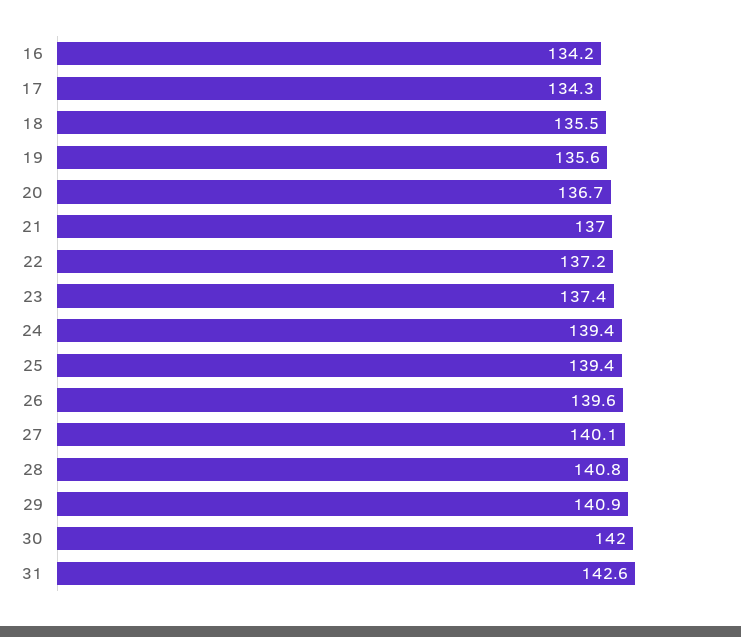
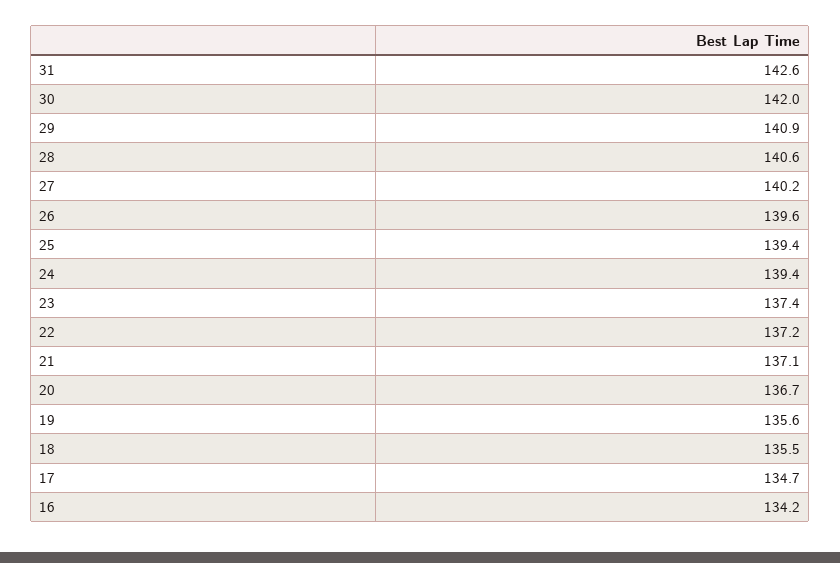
  {
    "16": 134.2,
-   "17": 134.3,
+   "17": 134.7,
    "18": 135.5,
    "19": 135.6,
    "20": 136.7,
-   "21": 137,
+   "21": 137.1,
    "22": 137.2,
    "23": 137.4,
    "24": 139.4,
    "25": 139.4,
    "26": 139.6,
-   "27": 140.1,
+   "27": 140.2,
-   "28": 140.8,
+   "28": 140.6,
    "29": 140.9,
    "30": 142,
    "31": 142.6
  }

